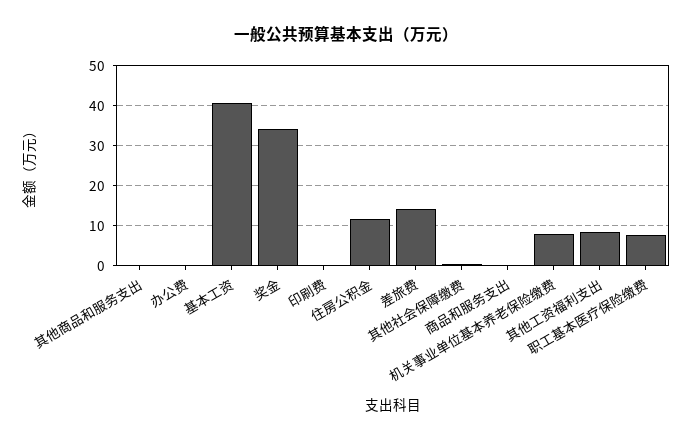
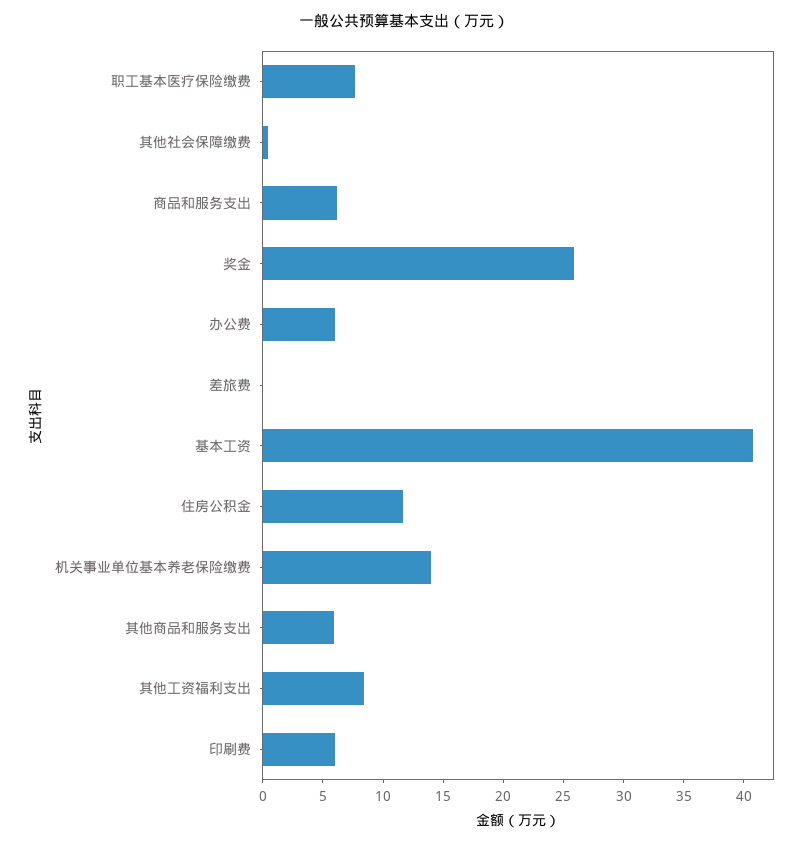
  {
-   "其他商品和服务支出": 0,
+   "其他商品和服务支出": 6,
-   "办公费": 0,
+   "办公费": 6,
    "基本工资": 41,
-   "奖金": 34,
+   "奖金": 26,
-   "印刷费": 0,
+   "印刷费": 6,
    "住房公积金": 12,
-   "差旅费": 14,
+   "差旅费": 0,
    "其他社会保障缴费": 0,
-   "商品和服务支出": 0,
+   "商品和服务支出": 6,
-   "机关事业单位基本养老保险缴费": 8,
+   "机关事业单位基本养老保险缴费": 14,
    "其他工资福利支出": 8,
    "职工基本医疗保险缴费": 8
  }

